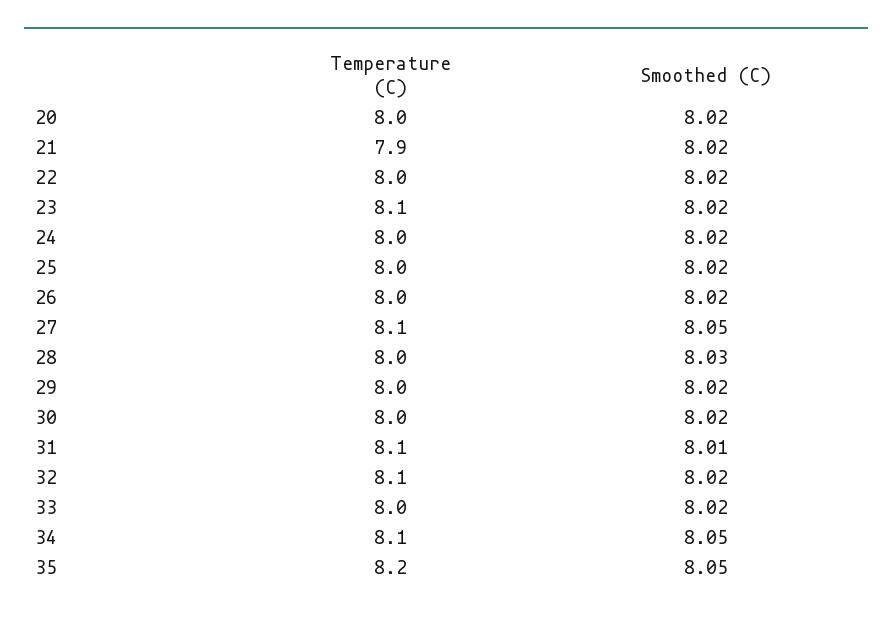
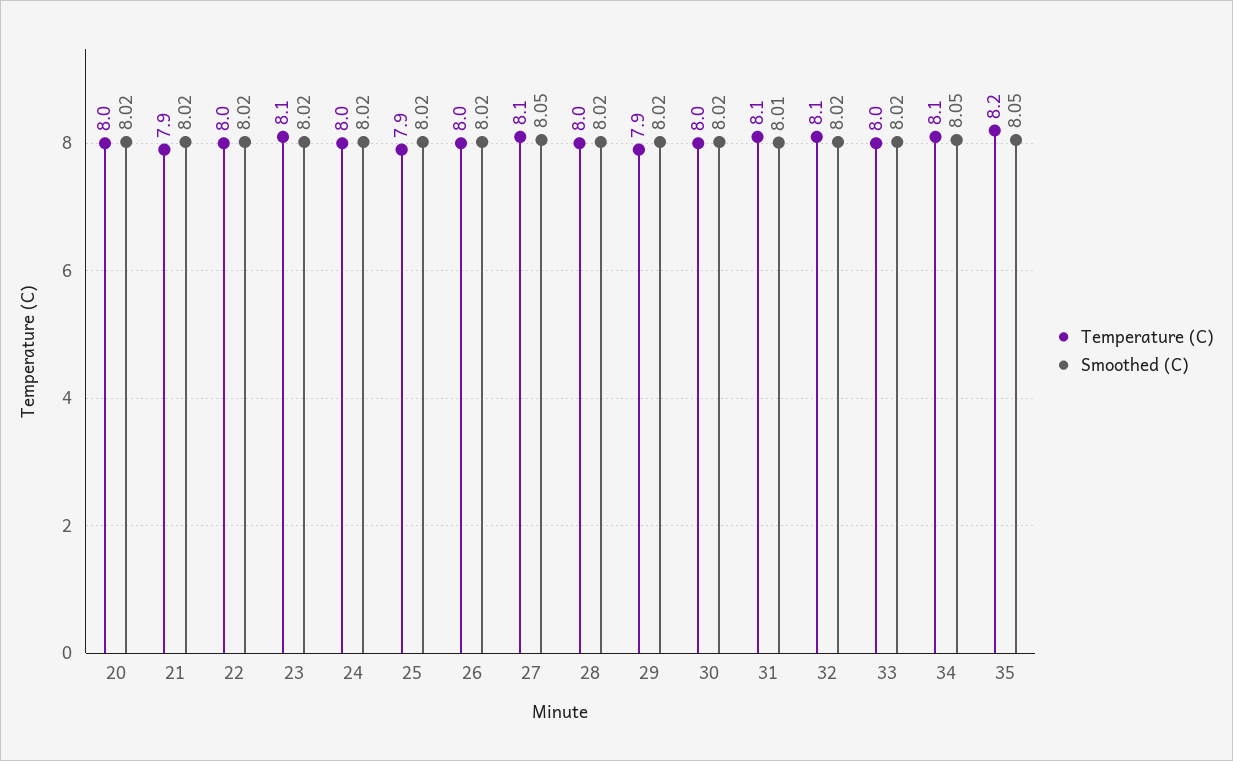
  {
    "Temperature (C)": {
      "20": 8,
      "21": 7.9,
      "22": 8,
      "23": 8.1,
      "24": 8,
-     "25": 8,
+     "25": 7.9,
      "26": 8,
      "27": 8.1,
      "28": 8,
-     "29": 8,
+     "29": 7.9,
      "30": 8,
      "31": 8.1,
      "32": 8.1,
      "33": 8,
      "34": 8.1,
      "35": 8.2
    },
    "Smoothed (C)": {
      "20": 8.02,
      "21": 8.02,
      "22": 8.02,
      "23": 8.02,
      "24": 8.02,
      "25": 8.02,
      "26": 8.02,
      "27": 8.05,
-     "28": 8.03,
+     "28": 8.02,
      "29": 8.02,
      "30": 8.02,
      "31": 8.01,
      "32": 8.02,
      "33": 8.02,
      "34": 8.05,
      "35": 8.05
    }
  }

